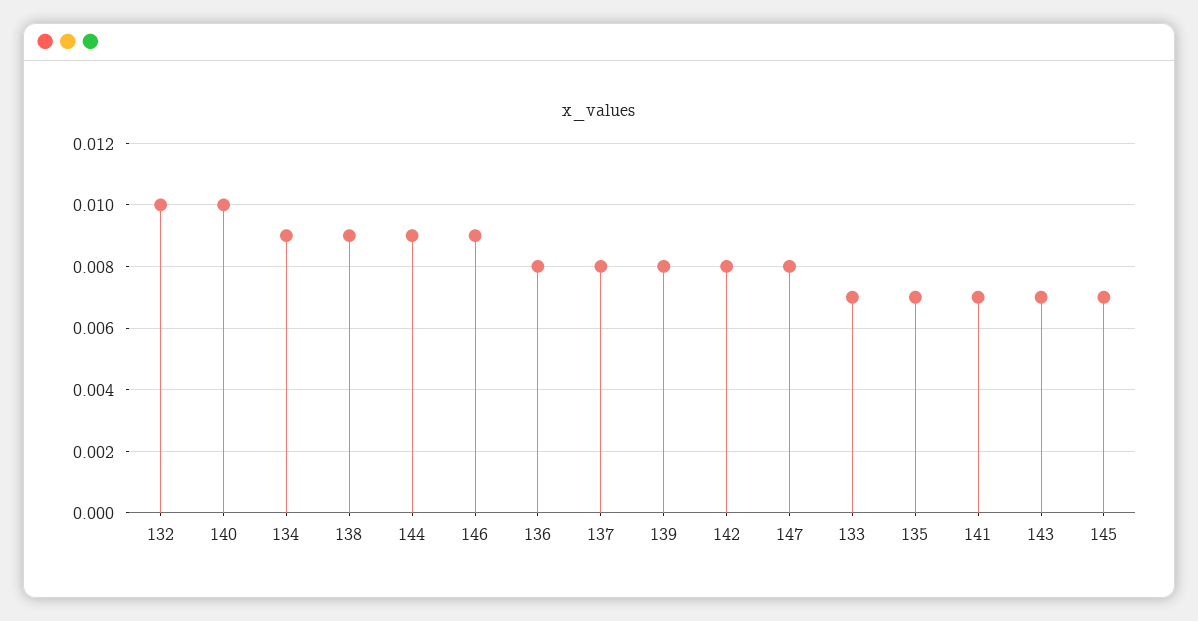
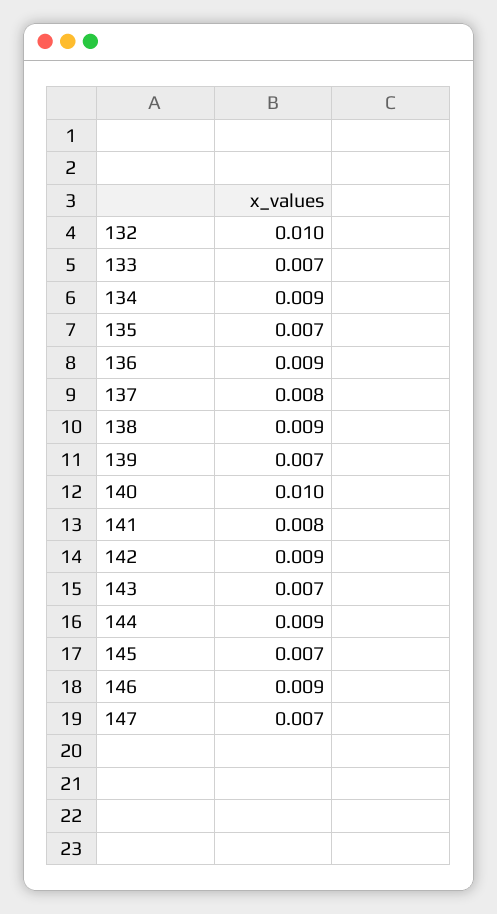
  {
    "132": 0.01,
    "140": 0.01,
    "134": 0.009,
    "138": 0.009,
    "144": 0.009,
    "146": 0.009,
-   "136": 0.008,
+   "136": 0.009,
    "137": 0.008,
-   "139": 0.008,
+   "139": 0.007,
-   "142": 0.008,
+   "142": 0.009,
-   "147": 0.008,
+   "147": 0.007,
    "133": 0.007,
    "135": 0.007,
-   "141": 0.007,
+   "141": 0.008,
    "143": 0.007,
    "145": 0.007
  }

